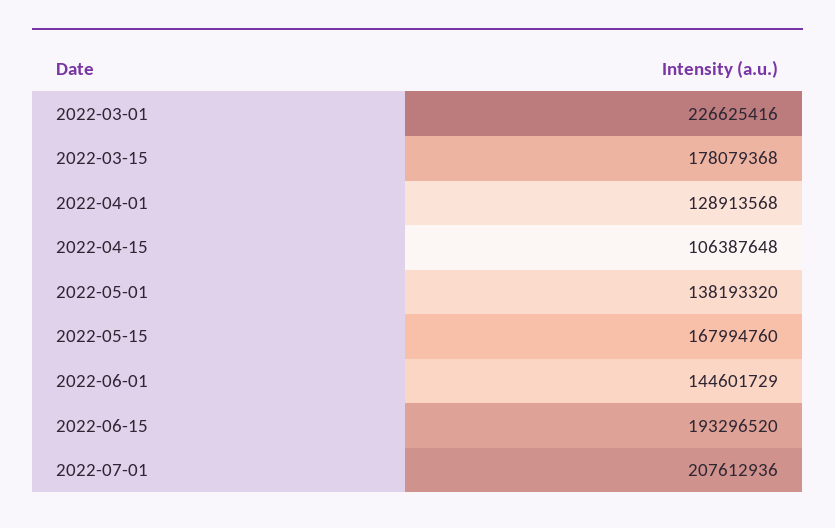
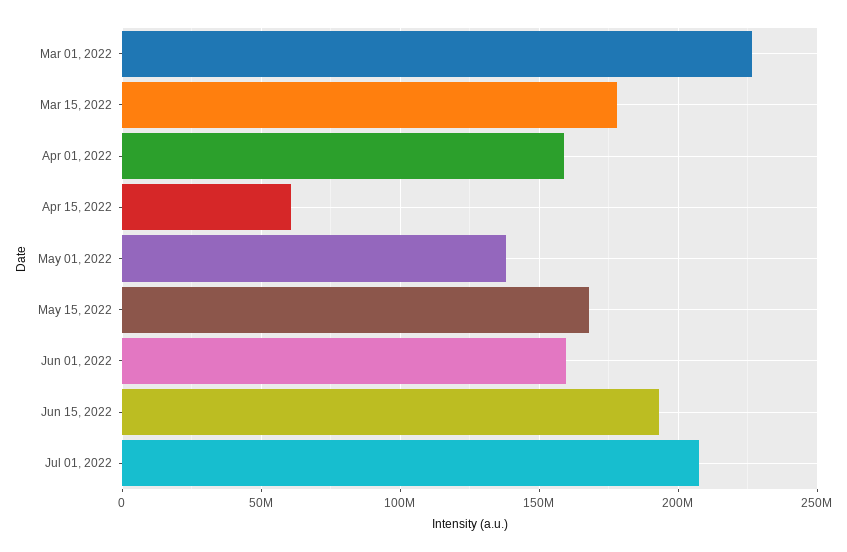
  {
    "2022-03-01": 226625416,
    "2022-03-15": 178079368,
-   "2022-04-01": 128913568,
+   "2022-04-01": 160000000,
-   "2022-04-15": 106387648,
+   "2022-04-15": 60000000,
    "2022-05-01": 138193320,
    "2022-05-15": 167994760,
-   "2022-06-01": 144601729,
+   "2022-06-01": 160000000,
    "2022-06-15": 193296520,
    "2022-07-01": 207612936
  }

